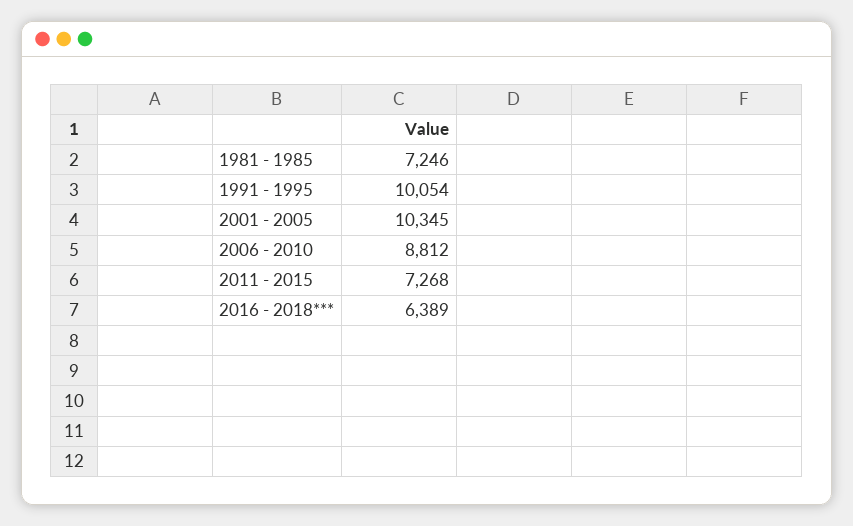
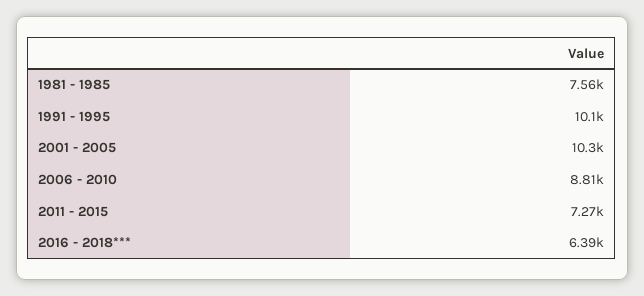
  {
-   "1981 - 1985": 7246,
+   "1981 - 1985": 7560,
    "1991 - 1995": 10054,
    "2001 - 2005": 10345,
    "2006 - 2010": 8812,
    "2011 - 2015": 7268,
    "2016 - 2018***": 6389
  }

